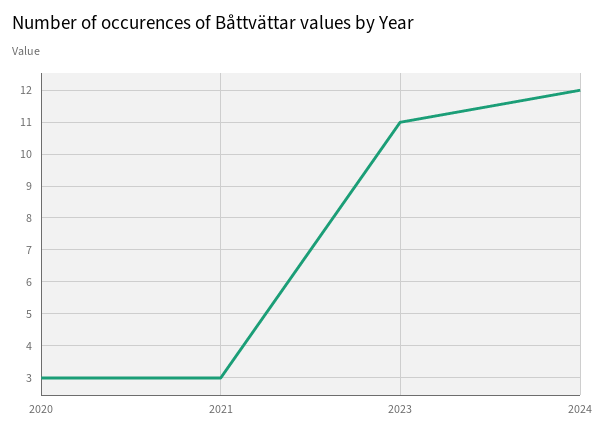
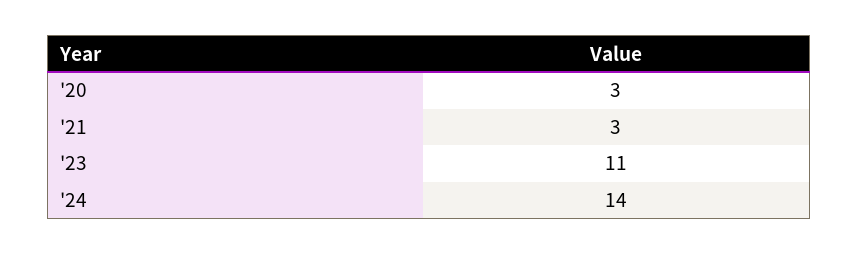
  {
    "2020": 3,
    "2021": 3,
    "2023": 11,
-   "2024": 12
+   "2024": 14
  }

